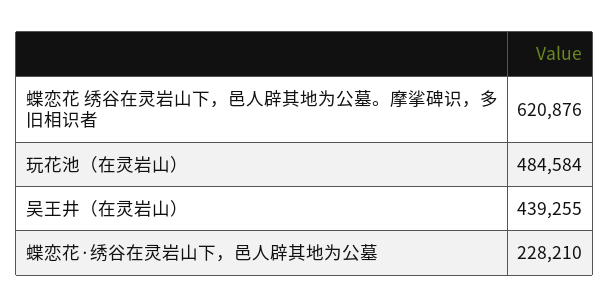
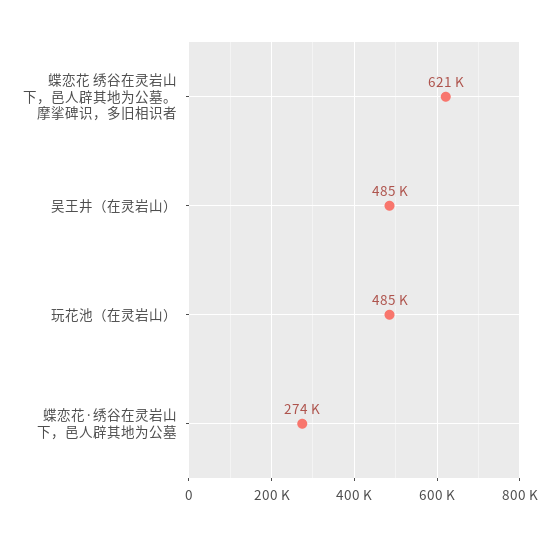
  {
    "蝶恋花 绣谷在灵岩山下，邑人辟其地为公墓。摩挲碑识，多旧相识者": 620876,
    "玩花池（在灵岩山）": 484584,
-   "吴王井（在灵岩山）": 439255,
+   "吴王井（在灵岩山）": 485000,
-   "蝶恋花·绣谷在灵岩山下，邑人辟其地为公墓": 228210
+   "蝶恋花·绣谷在灵岩山下，邑人辟其地为公墓": 274000
  }

